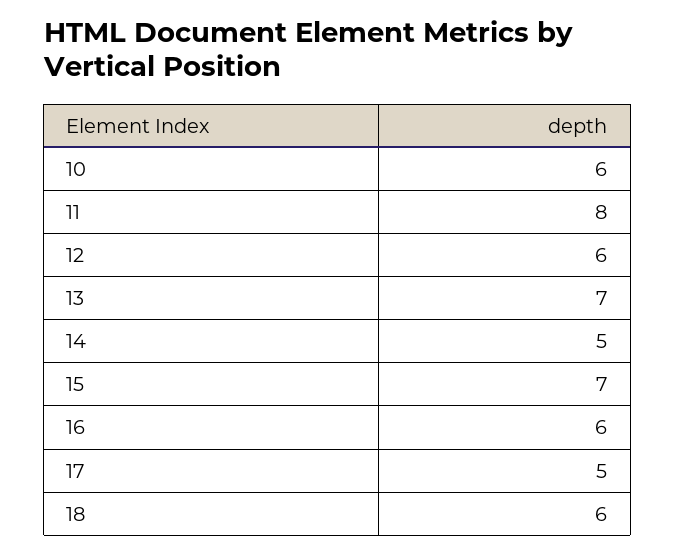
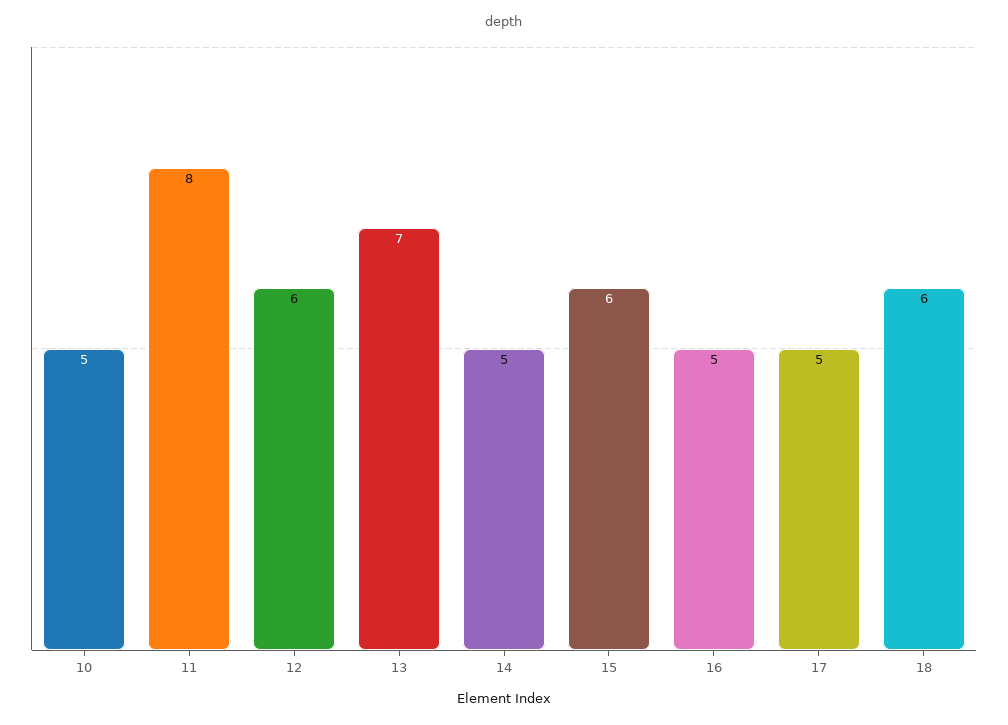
  {
-   "10": 6,
+   "10": 5,
    "11": 8,
    "12": 6,
    "13": 7,
    "14": 5,
-   "15": 7,
+   "15": 6,
-   "16": 6,
+   "16": 5,
    "17": 5,
    "18": 6
  }

